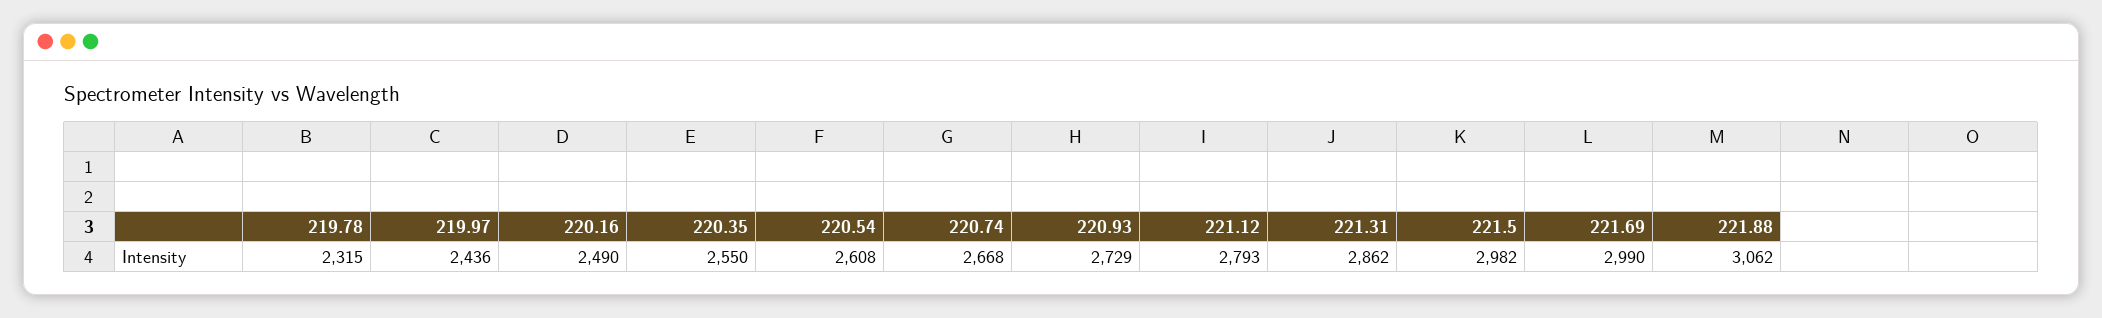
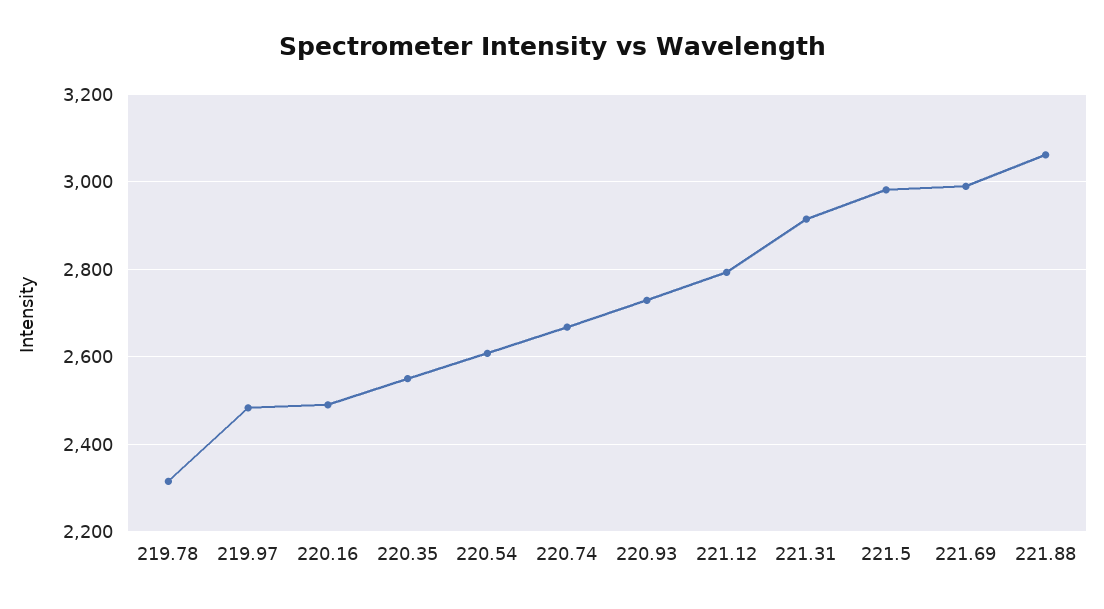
  {
    "219.78": 2315,
-   "219.97": 2436,
+   "219.97": 2480,
    "220.16": 2490,
    "220.35": 2550,
    "220.54": 2608,
    "220.74": 2668,
    "220.93": 2729,
    "221.12": 2793,
-   "221.31": 2862,
+   "221.31": 2920,
    "221.5": 2982,
    "221.69": 2990,
    "221.88": 3062
  }

